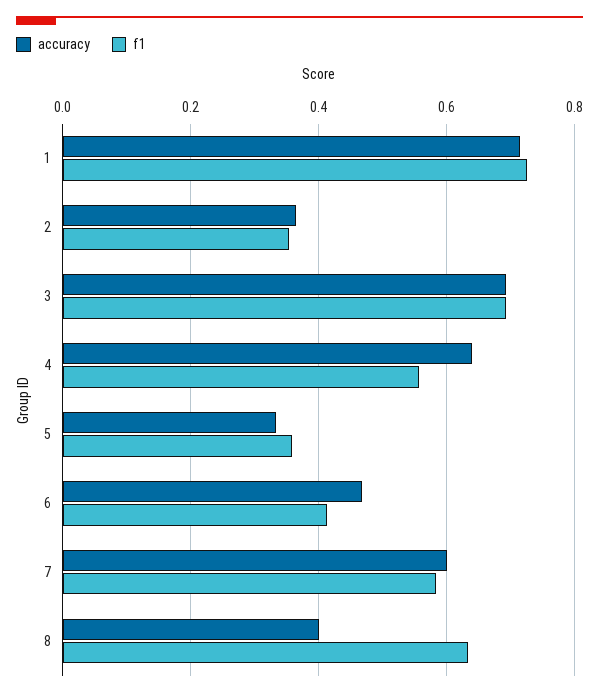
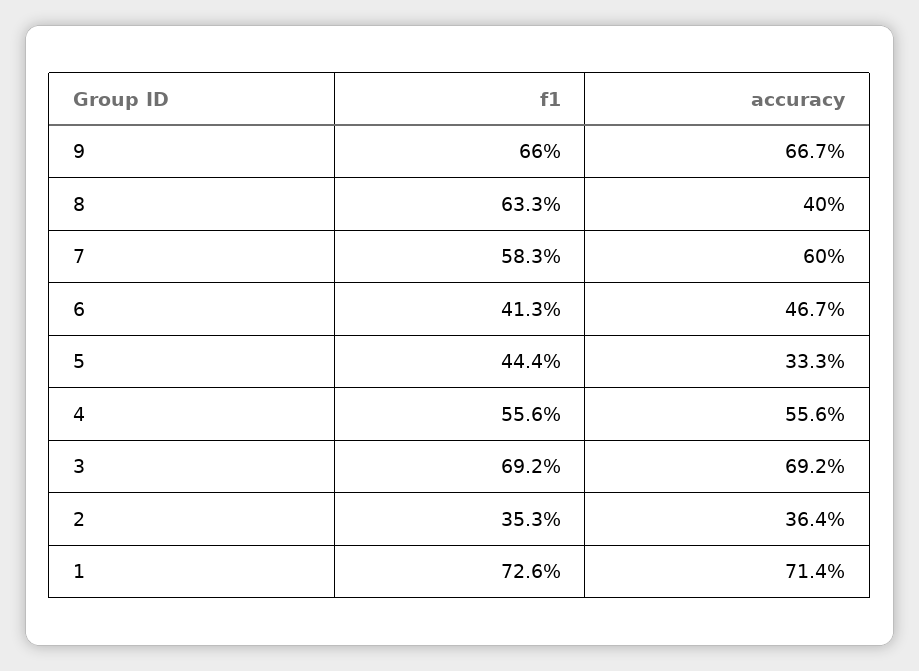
  {
    "accuracy": {
      "1": 0.714,
      "2": 0.364,
      "3": 0.692,
-     "4": 0.64,
+     "4": 0.556,
      "5": 0.333,
      "6": 0.467,
      "7": 0.6,
-     "8": 0.4
+     "8": 0.4,
+     "9": 0.667
    },
    "f1": {
      "1": 0.726,
      "2": 0.353,
      "3": 0.692,
      "4": 0.556,
-     "5": 0.36,
+     "5": 0.444,
      "6": 0.413,
      "7": 0.583,
-     "8": 0.633
+     "8": 0.633,
+     "9": 0.66
    }
  }

